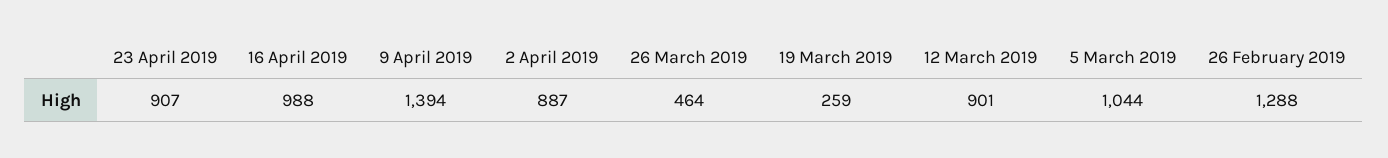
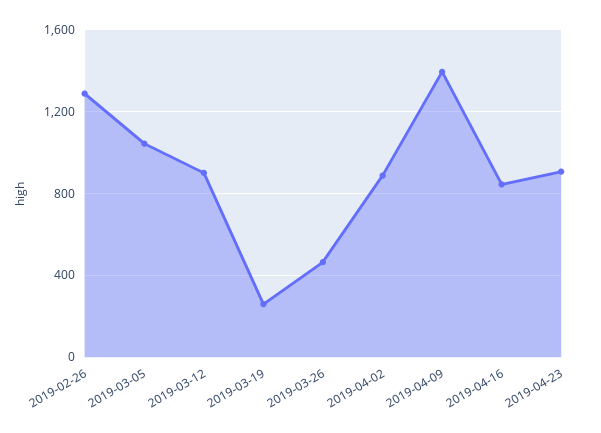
  {
    "23 April 2019": 907,
-   "16 April 2019": 988,
+   "16 April 2019": 850,
    "9 April 2019": 1394,
    "2 April 2019": 887,
    "26 March 2019": 464,
    "19 March 2019": 259,
    "12 March 2019": 901,
    "5 March 2019": 1044,
    "26 February 2019": 1288
  }

